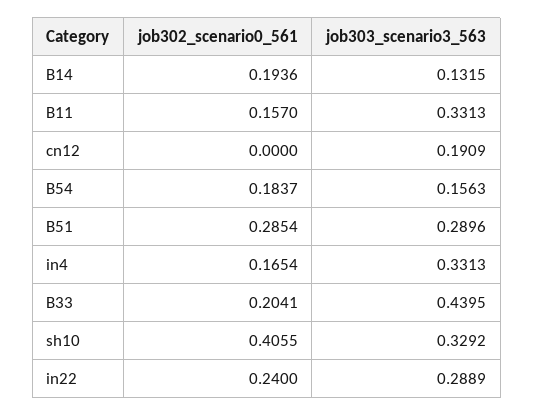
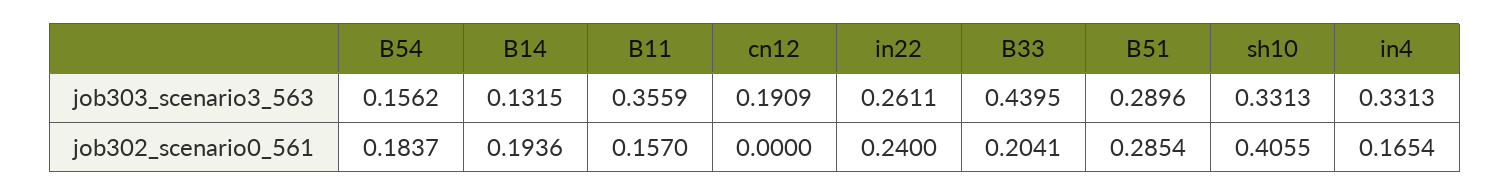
  {
    "job302_scenario0_561": {
      "B14": 0.1936,
      "B11": 0.157,
      "cn12": 0,
      "B54": 0.1837,
      "B51": 0.2854,
      "in4": 0.1654,
      "B33": 0.2041,
      "sh10": 0.4055,
      "in22": 0.24
    },
    "job303_scenario3_563": {
      "B14": 0.1315,
-     "B11": 0.3313,
+     "B11": 0.3559,
      "cn12": 0.1909,
-     "B54": 0.1563,
+     "B54": 0.1562,
      "B51": 0.2896,
      "in4": 0.3313,
      "B33": 0.4395,
-     "sh10": 0.3292,
+     "sh10": 0.3313,
-     "in22": 0.2889
+     "in22": 0.2611
    }
  }

